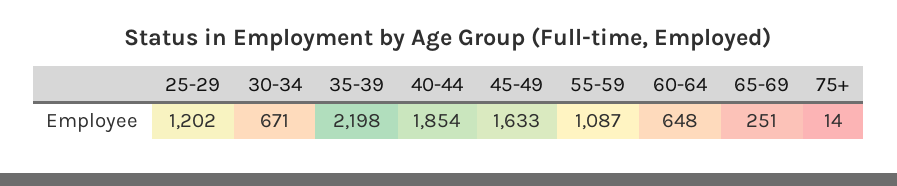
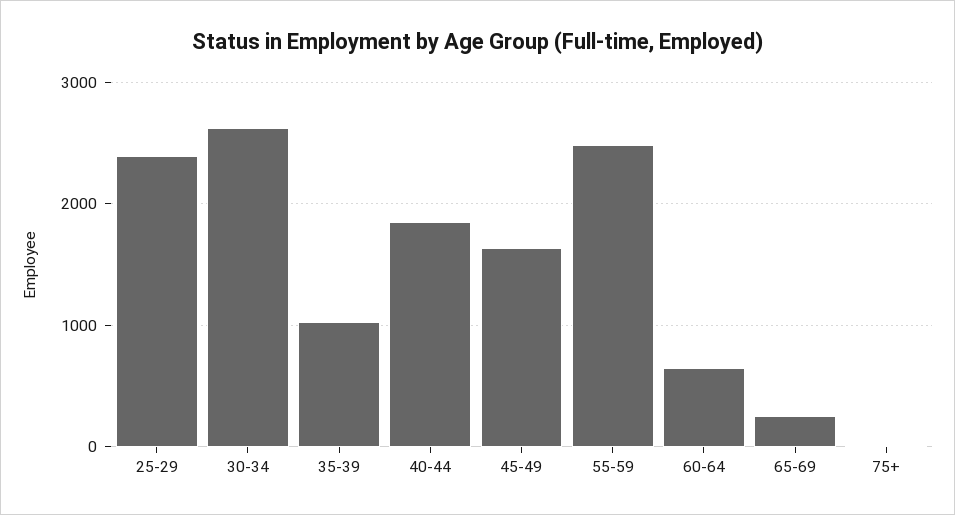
  {
-   "25-29": 1202,
+   "25-29": 2400,
-   "30-34": 671,
+   "30-34": 2600,
-   "35-39": 2198,
+   "35-39": 1000,
    "40-44": 1854,
    "45-49": 1633,
-   "55-59": 1087,
+   "55-59": 2500,
    "60-64": 648,
    "65-69": 251,
    "75+": 14
  }

